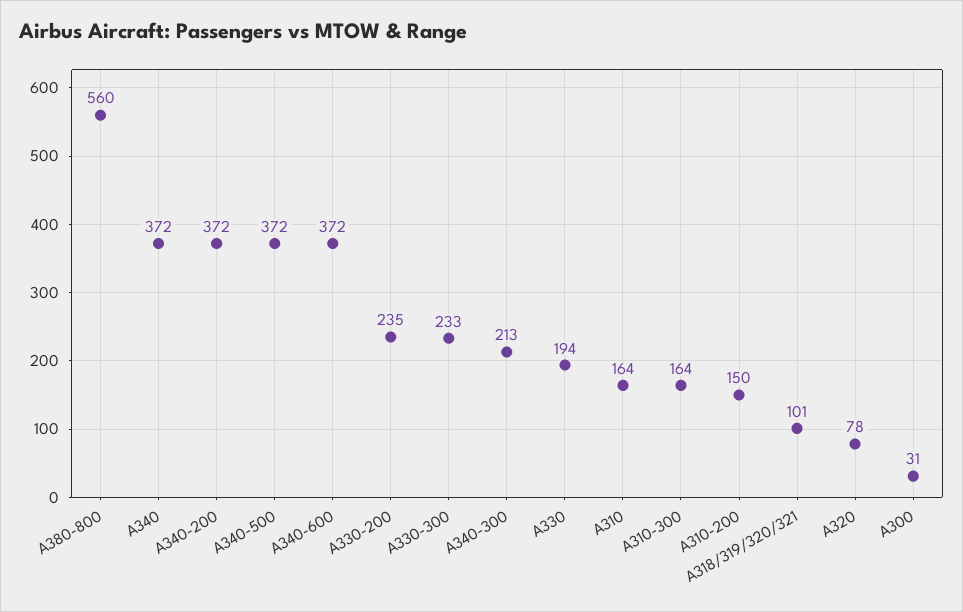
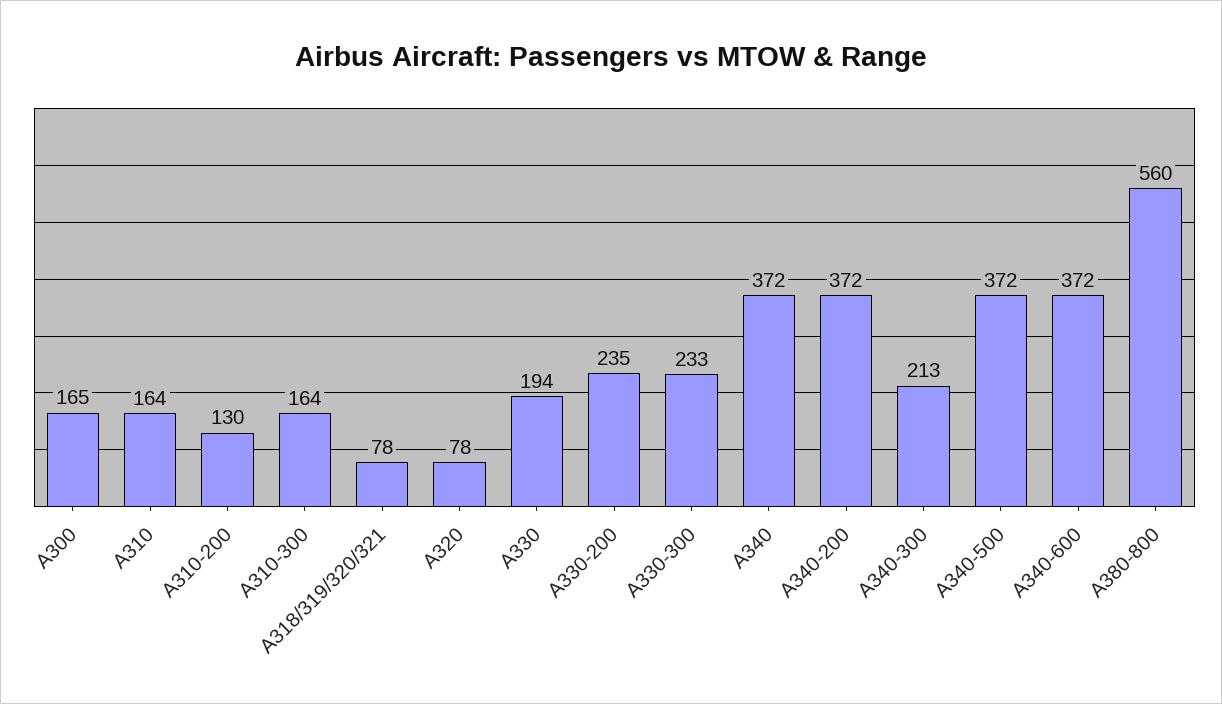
  {
    "A380-800": 560,
    "A340": 372,
    "A340-200": 372,
    "A340-500": 372,
    "A340-600": 372,
    "A330-200": 235,
    "A330-300": 233,
    "A340-300": 213,
    "A330": 194,
    "A310": 164,
    "A310-300": 164,
-   "A310-200": 150,
+   "A310-200": 130,
-   "A318/319/320/321": 101,
+   "A318/319/320/321": 78,
    "A320": 78,
-   "A300": 31
+   "A300": 165
  }

